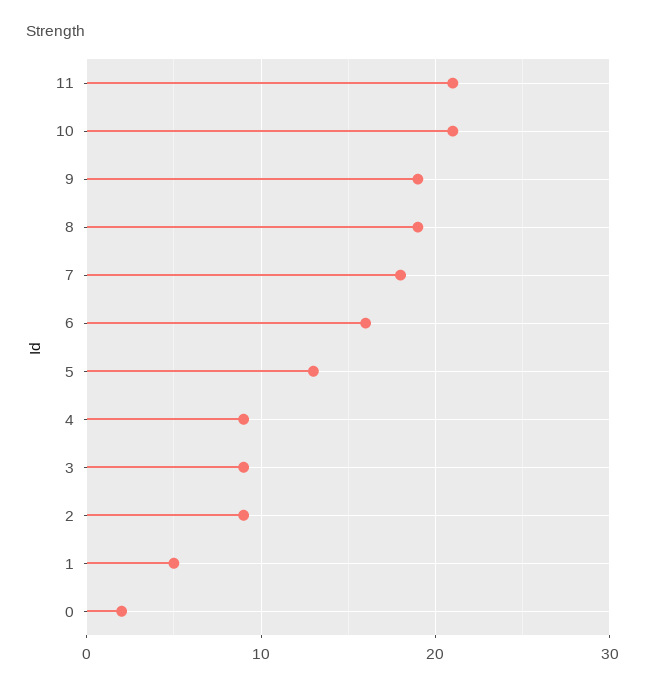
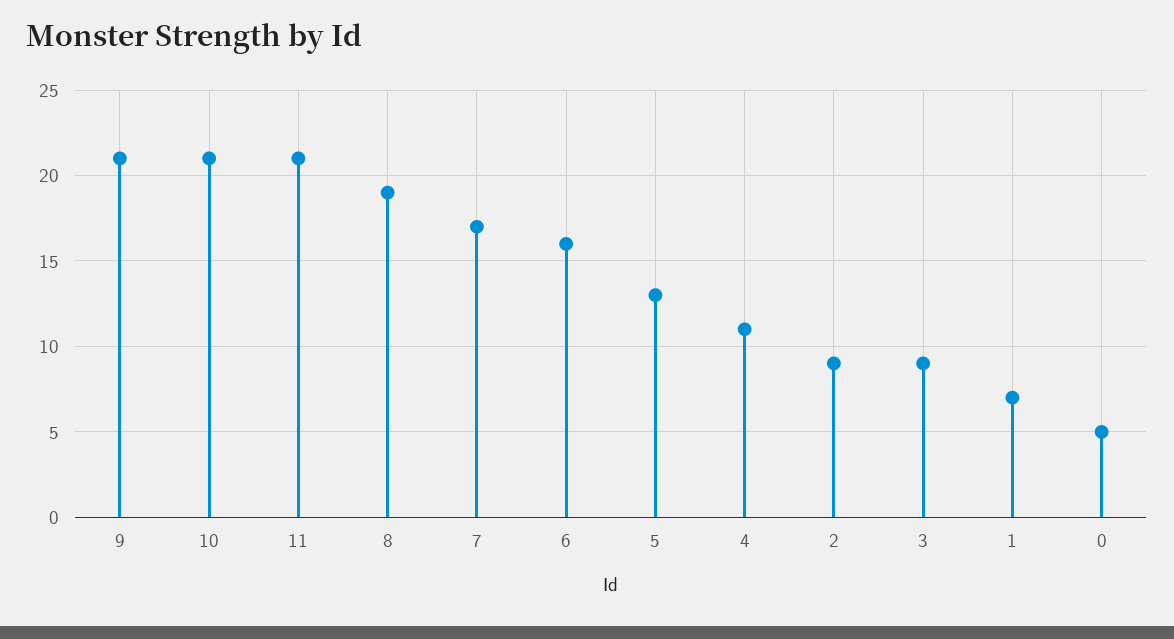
  {
    "11": 21,
    "10": 21,
-   "9": 19,
+   "9": 21,
    "8": 19,
-   "7": 18,
+   "7": 17,
    "6": 16,
    "5": 13,
-   "4": 9,
+   "4": 11,
    "3": 9,
    "2": 9,
-   "1": 5,
+   "1": 7,
-   "0": 2
+   "0": 5
  }

